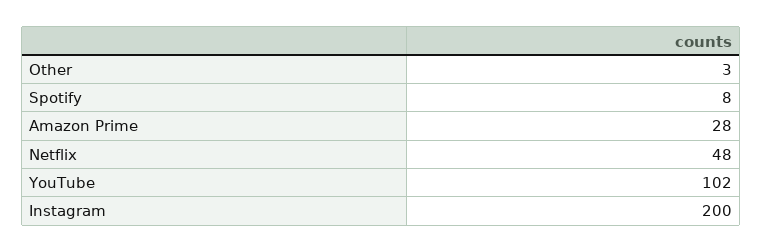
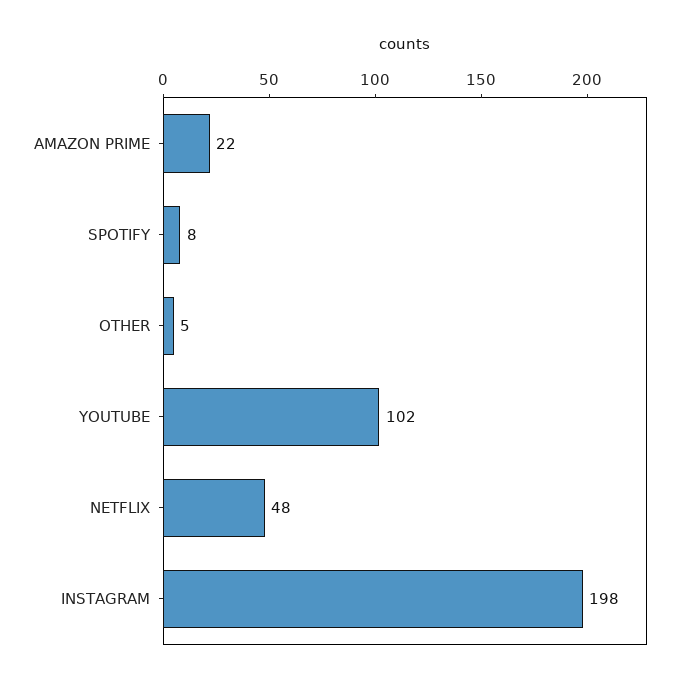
  {
-   "Other": 3,
+   "Other": 5,
    "Spotify": 8,
-   "Amazon Prime": 28,
+   "Amazon Prime": 22,
    "Netflix": 48,
    "YouTube": 102,
-   "Instagram": 200
+   "Instagram": 198
  }

